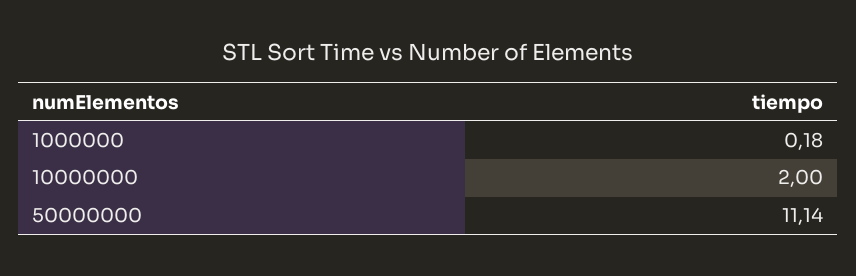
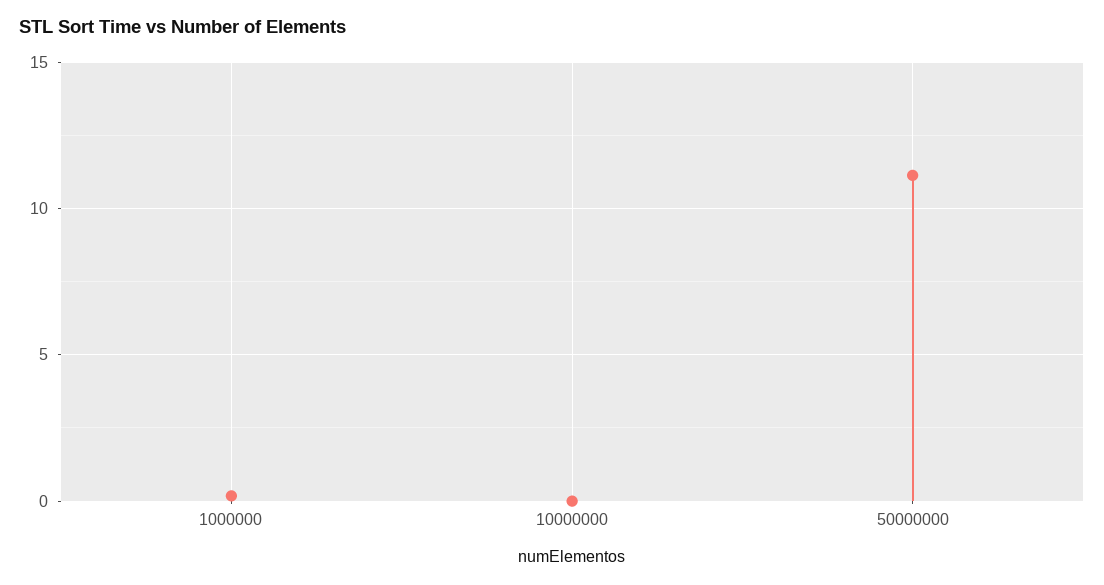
  {
    "1000000": 0.18,
-   "10000000": 2,
+   "10000000": 0,
    "50000000": 11.14
  }

